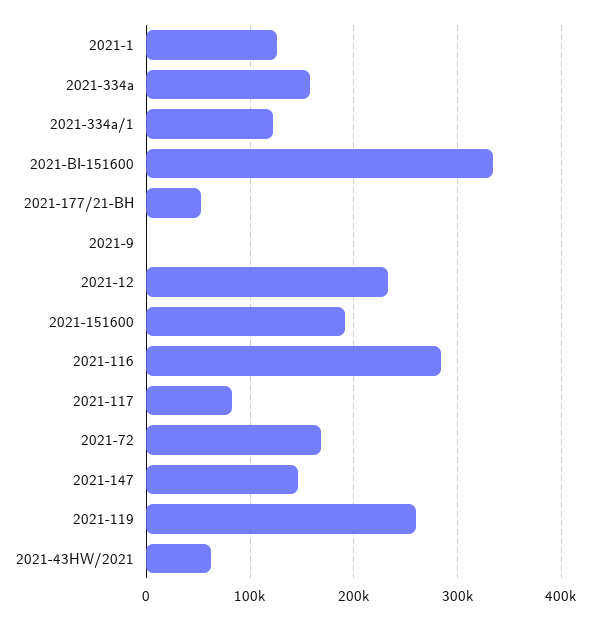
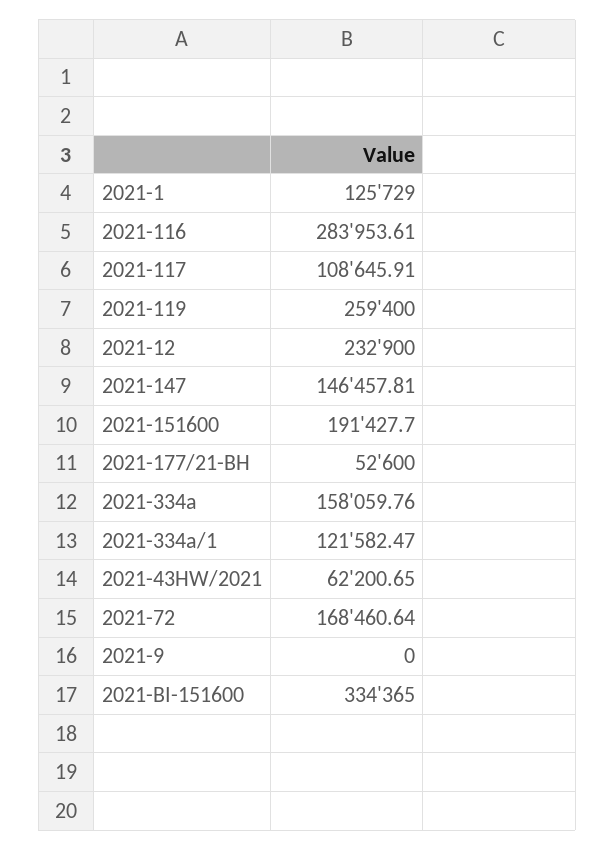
  {
    "2021-1": 125729,
    "2021-334а": 158059.76,
    "2021-334а/1": 121582.47,
    "2021-ВІ-151600": 334365,
    "2021-177/21-ВН": 52600,
    "2021-9": 0,
    "2021-12": 232900,
    "2021-151600": 191427.7,
    "2021-116": 283953.61,
-   "2021-117": 80000,
+   "2021-117": 108645.91,
    "2021-72": 168460.64,
    "2021-147": 146457.81,
    "2021-119": 259400,
    "2021-43HW/2021": 62200.65
  }

